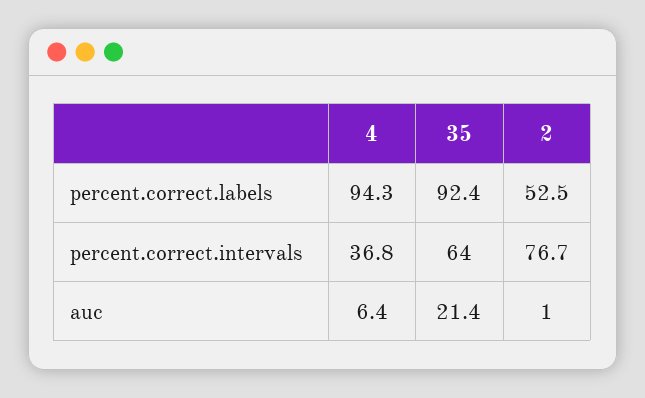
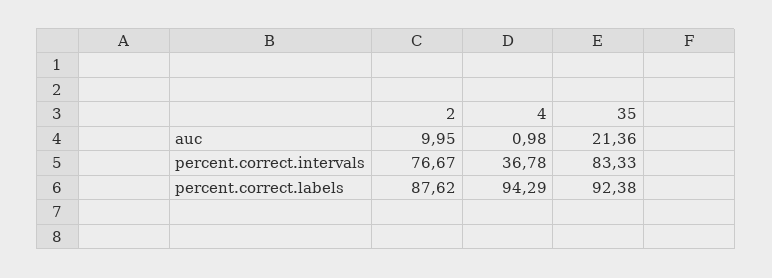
  {
    "4": {
      "percent.correct.labels": 94.29,
      "percent.correct.intervals": 36.78,
-     "auc": 6.4
+     "auc": 0.98
    },
    "35": {
      "percent.correct.labels": 92.38,
-     "percent.correct.intervals": 64,
+     "percent.correct.intervals": 83.33,
      "auc": 21.36
    },
    "2": {
-     "percent.correct.labels": 52.5,
+     "percent.correct.labels": 87.62,
      "percent.correct.intervals": 76.67,
-     "auc": 1
+     "auc": 9.95
    }
  }

